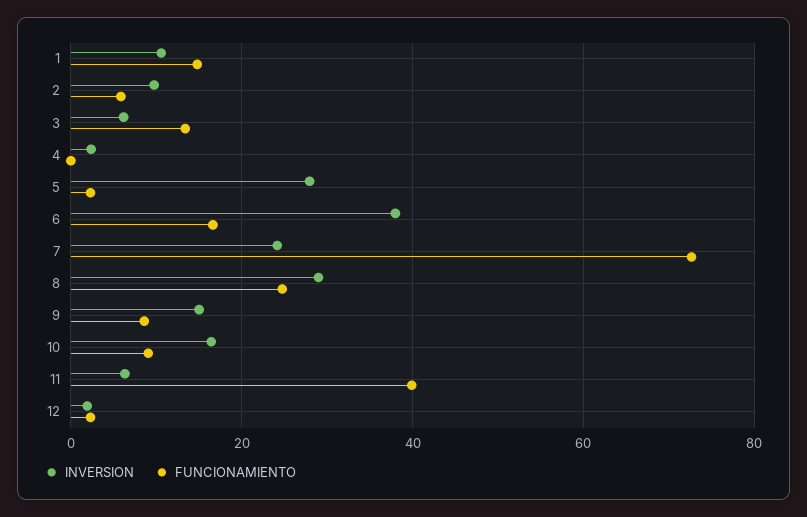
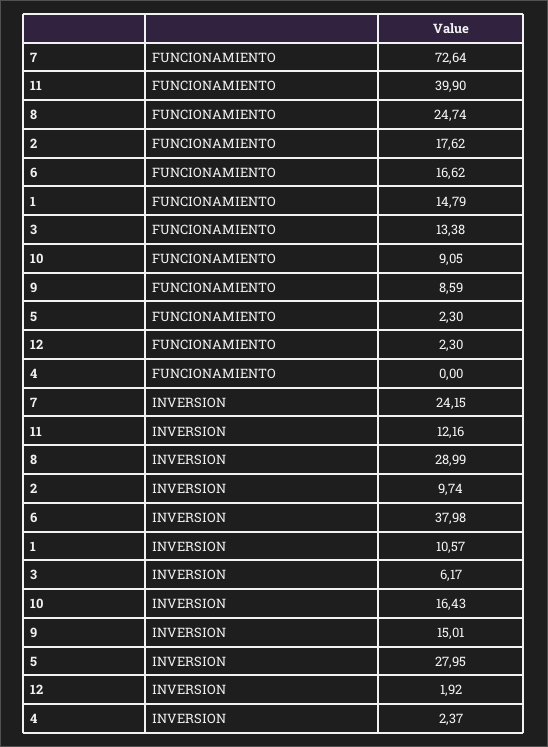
  {
    "INVERSION": {
      "1": 10.57,
      "2": 9.74,
      "3": 6.17,
      "4": 2.37,
      "5": 27.95,
      "6": 37.98,
      "7": 24.15,
      "8": 28.99,
      "9": 15.01,
      "10": 16.43,
-     "11": 6,
+     "11": 12.16,
      "12": 1.92
    },
    "FUNCIONAMIENTO": {
      "1": 14.79,
-     "2": 6,
+     "2": 17.62,
      "3": 13.38,
      "4": 0,
      "5": 2.3,
      "6": 16.62,
      "7": 72.64,
      "8": 24.74,
      "9": 8.59,
      "10": 9.05,
      "11": 39.9,
      "12": 2.3
    }
  }

